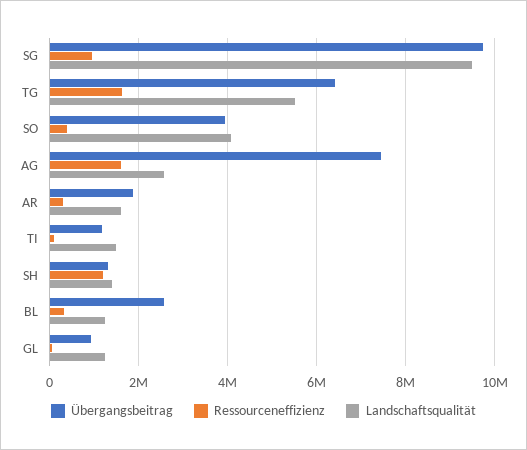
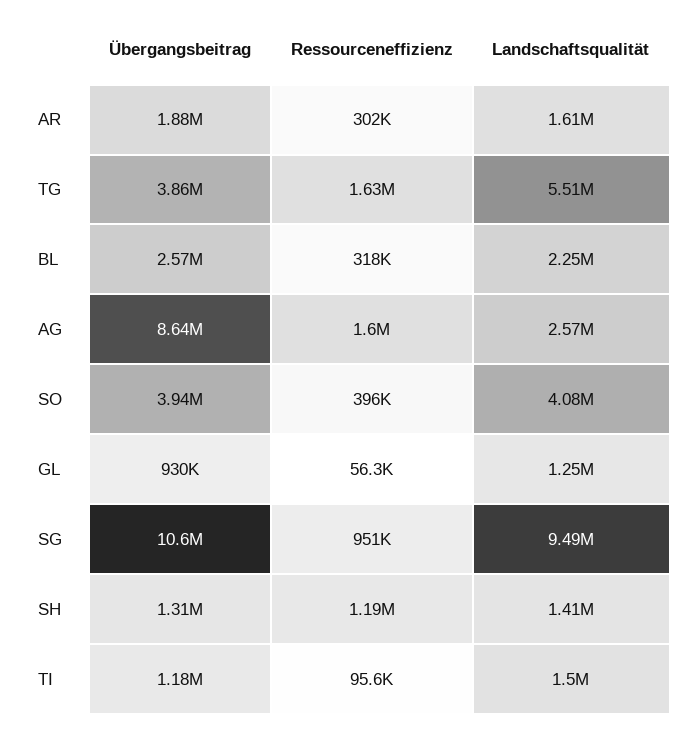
  {
    "Übergangsbeitrag": {
-     "SG": 9800000,
+     "SG": 10600000,
-     "TG": 6400000,
+     "TG": 3860000,
      "SO": 3940000,
-     "AG": 7400000,
+     "AG": 8640000,
      "AR": 1880000,
      "TI": 1180000,
      "SH": 1310000,
      "BL": 2570000,
      "GL": 930000
    },
    "Ressourceneffizienz": {
      "SG": 951000,
      "TG": 1630000,
      "SO": 396000,
      "AG": 1600000,
      "AR": 302000,
      "TI": 95600,
      "SH": 1190000,
      "BL": 318000,
      "GL": 56300
    },
    "Landschaftsqualität": {
      "SG": 9490000,
      "TG": 5510000,
      "SO": 4080000,
      "AG": 2570000,
      "AR": 1610000,
      "TI": 1500000,
      "SH": 1410000,
-     "BL": 1200000,
+     "BL": 2250000,
      "GL": 1250000
    }
  }

